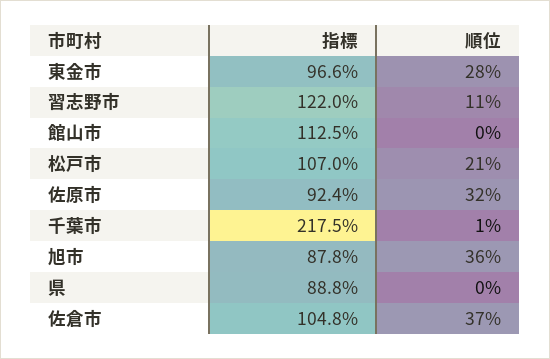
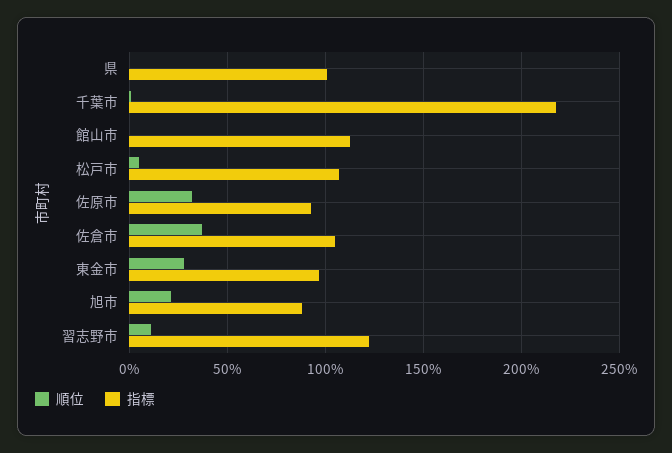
  {
    "指標": {
      "東金市": 96.6,
      "習志野市": 122,
      "館山市": 112.5,
      "松戸市": 107,
      "佐原市": 92.4,
      "千葉市": 217.5,
      "旭市": 87.8,
-     "県": 88.8,
+     "県": 100,
      "佐倉市": 104.8
    },
    "順位": {
      "東金市": 28,
      "習志野市": 11,
      "館山市": 0,
-     "松戸市": 21,
+     "松戸市": 5,
      "佐原市": 32,
      "千葉市": 1,
-     "旭市": 36,
+     "旭市": 20,
      "県": 0,
      "佐倉市": 37
    }
  }

